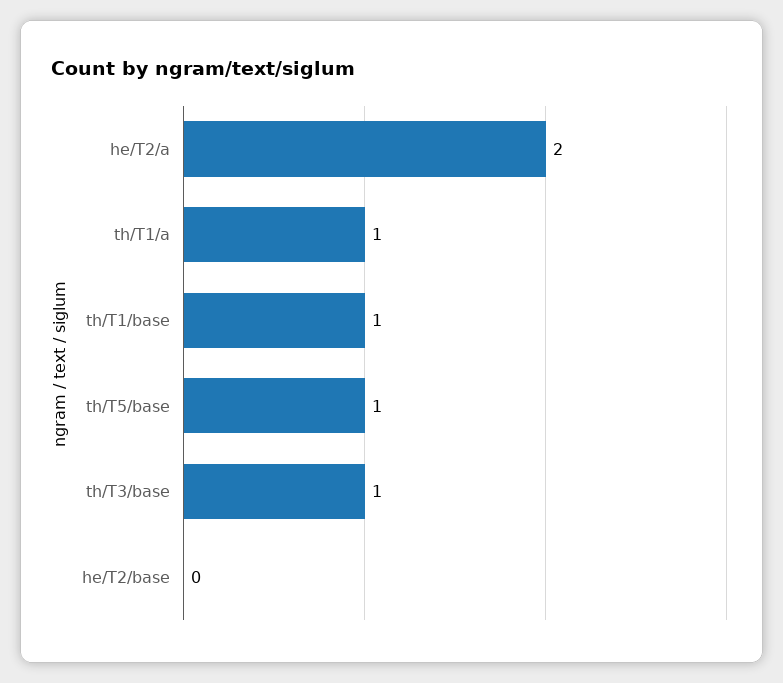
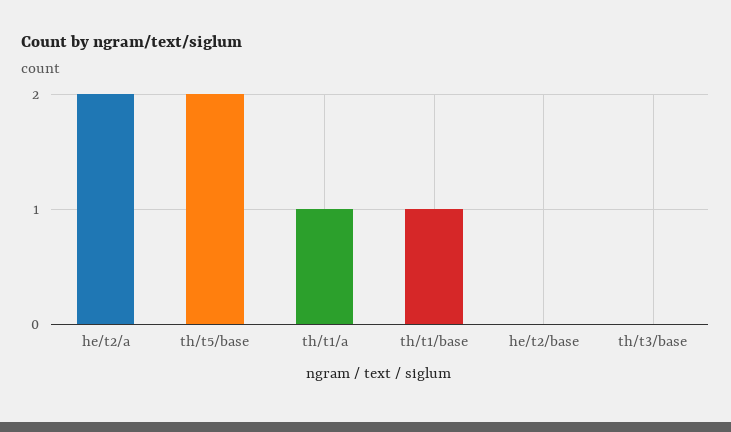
  {
    "he/T2/a": 2,
    "th/T1/a": 1,
    "th/T1/base": 1,
-   "th/T5/base": 1,
+   "th/T5/base": 2,
-   "th/T3/base": 1,
+   "th/T3/base": 0,
    "he/T2/base": 0
  }

